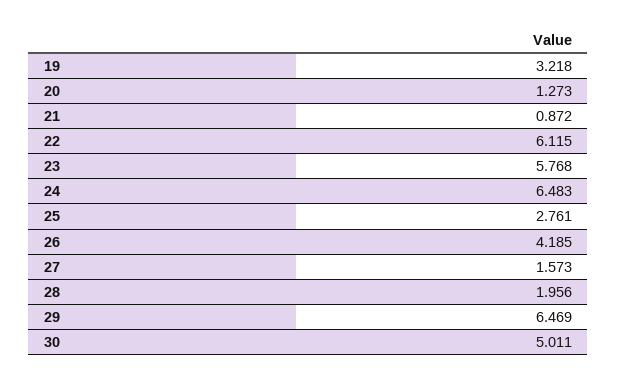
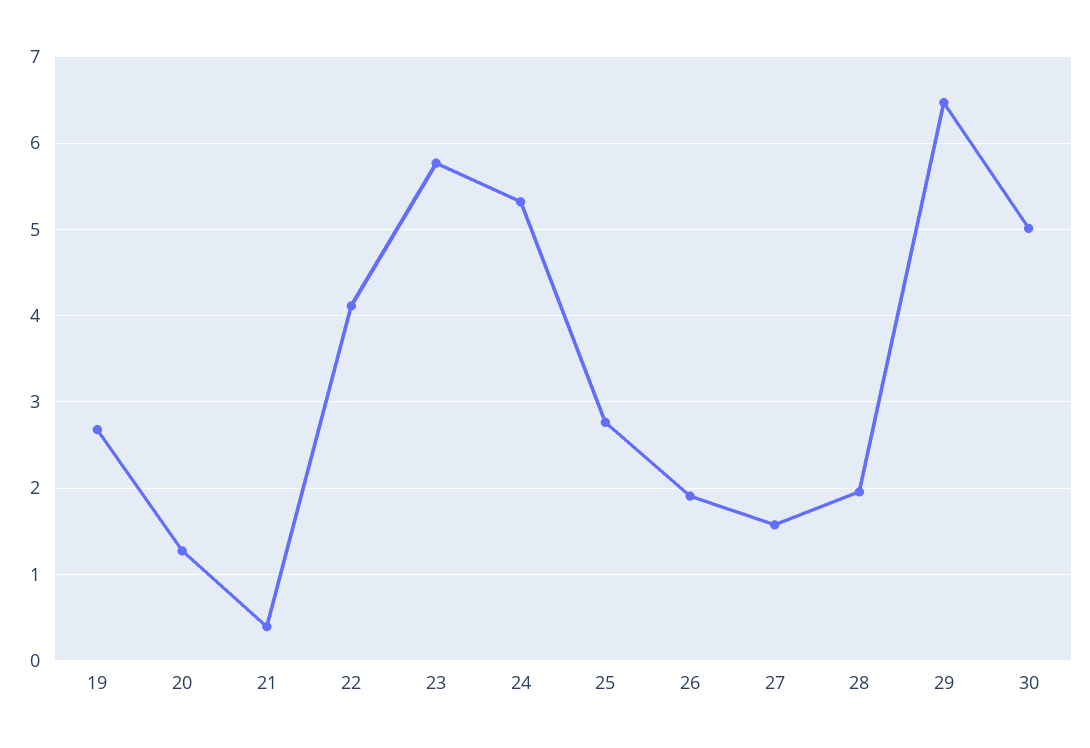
  {
-   "19": 3.218,
+   "19": 2.7,
    "20": 1.273,
-   "21": 0.872,
+   "21": 0.4,
-   "22": 6.115,
+   "22": 4.1,
    "23": 5.768,
-   "24": 6.483,
+   "24": 5.3,
    "25": 2.761,
-   "26": 4.185,
+   "26": 1.9,
    "27": 1.573,
    "28": 1.956,
    "29": 6.469,
    "30": 5.011
  }

